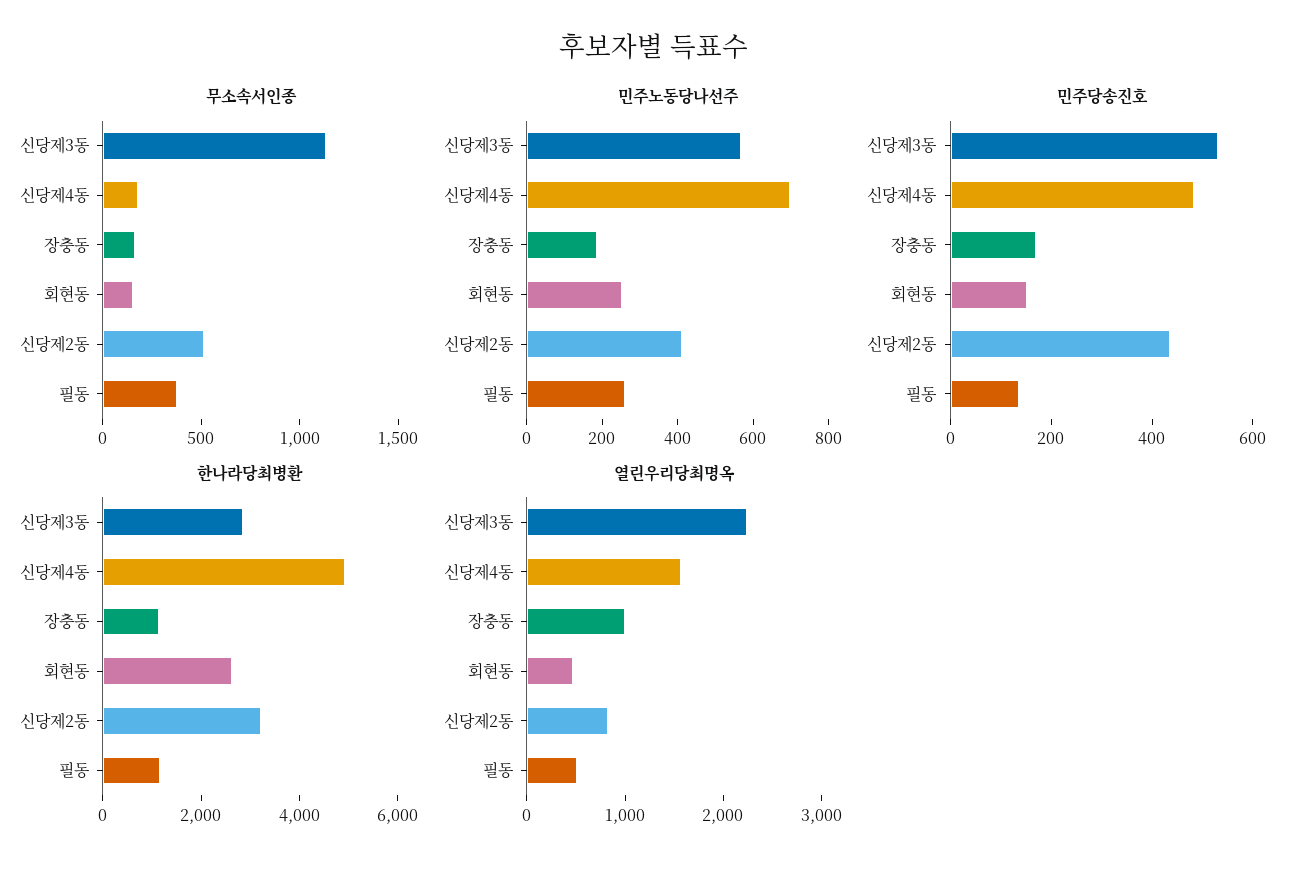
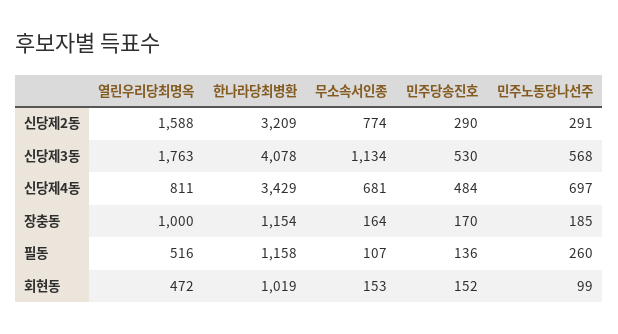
  {
    "무소속서인종": {
      "신당제3동": 1134,
-     "신당제4동": 200,
+     "신당제4동": 681,
      "장충동": 164,
      "회현동": 153,
-     "신당제2동": 500,
+     "신당제2동": 774,
-     "필동": 400
+     "필동": 107
    },
    "민주노동당나선주": {
      "신당제3동": 568,
      "신당제4동": 697,
      "장충동": 185,
-     "회현동": 250,
+     "회현동": 99,
-     "신당제2동": 400,
+     "신당제2동": 291,
      "필동": 260
    },
    "민주당송진호": {
      "신당제3동": 530,
      "신당제4동": 484,
      "장충동": 170,
      "회현동": 152,
-     "신당제2동": 450,
+     "신당제2동": 290,
      "필동": 136
    },
    "한나라당최병환": {
-     "신당제3동": 3000,
+     "신당제3동": 4078,
-     "신당제4동": 5000,
+     "신당제4동": 3429,
      "장충동": 1154,
-     "회현동": 2500,
+     "회현동": 1019,
      "신당제2동": 3209,
      "필동": 1158
    },
    "열린우리당최명옥": {
-     "신당제3동": 2200,
+     "신당제3동": 1763,
-     "신당제4동": 1600,
+     "신당제4동": 811,
      "장충동": 1000,
      "회현동": 472,
-     "신당제2동": 800,
+     "신당제2동": 1588,
      "필동": 516
    }
  }

